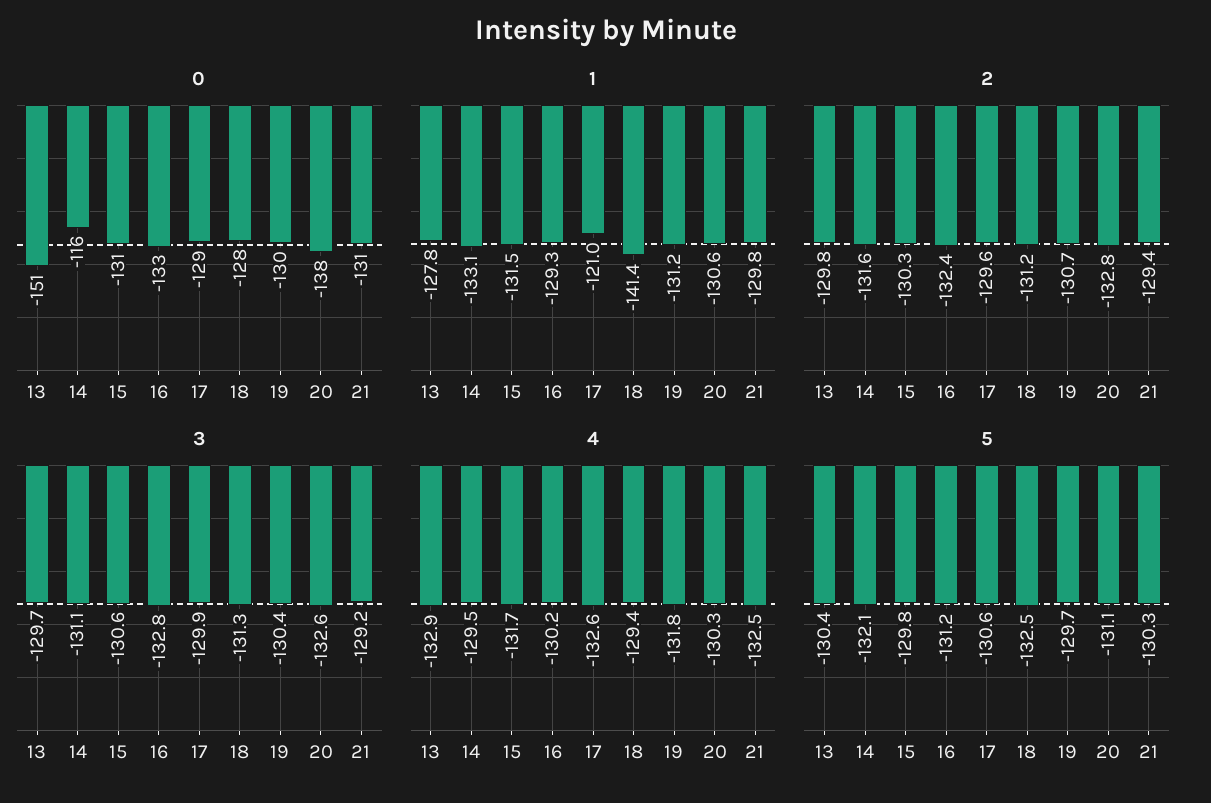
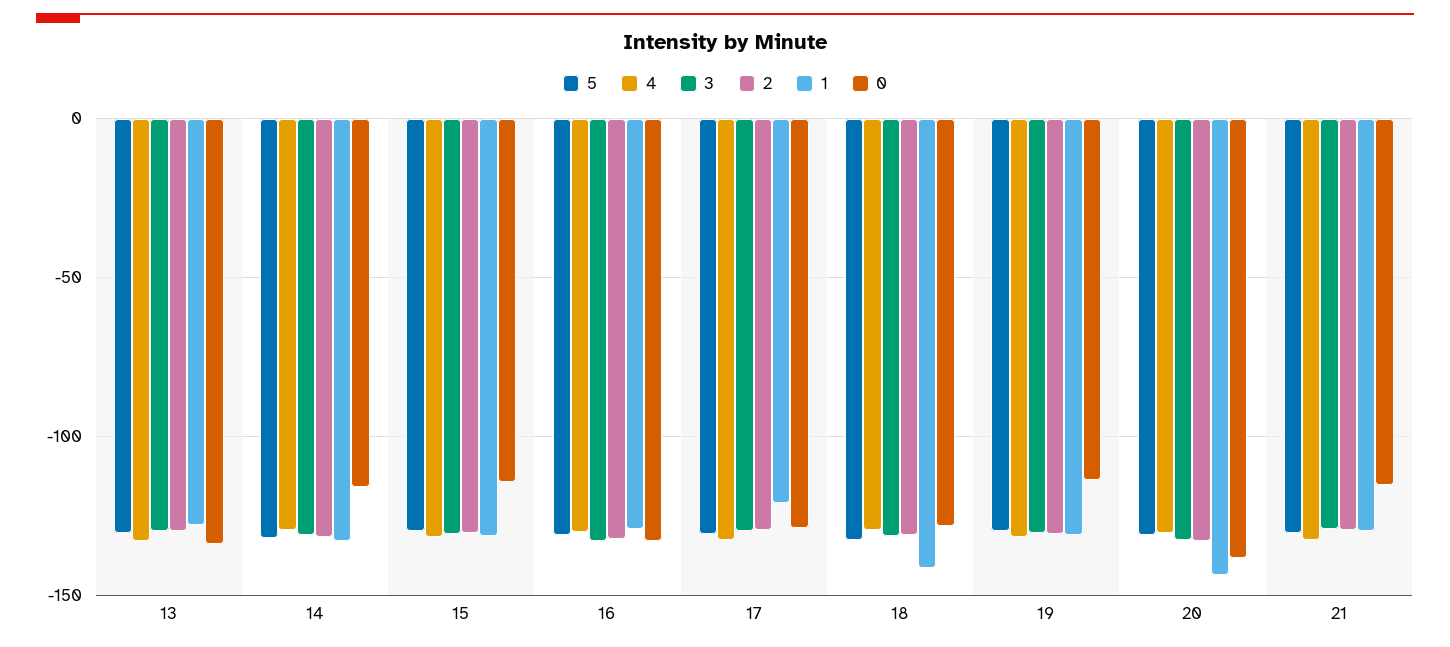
  {
    "0": {
-     "13": -151,
+     "13": -135,
      "14": -116,
-     "15": -131,
+     "15": -115,
      "16": -133,
      "17": -129,
      "18": -128,
-     "19": -130,
+     "19": -115,
      "20": -138,
-     "21": -131
+     "21": -115
    },
    "1": {
      "13": -127.8,
      "14": -133.1,
      "15": -131.5,
      "16": -129.3,
      "17": -121,
      "18": -141.4,
      "19": -131.2,
-     "20": -130.6,
+     "20": -145,
      "21": -129.8
    },
    "2": {
      "13": -129.8,
      "14": -131.6,
      "15": -130.3,
      "16": -132.4,
      "17": -129.6,
      "18": -131.2,
      "19": -130.7,
      "20": -132.8,
      "21": -129.4
    },
    "3": {
      "13": -129.7,
      "14": -131.1,
      "15": -130.6,
      "16": -132.8,
      "17": -129.9,
      "18": -131.3,
      "19": -130.4,
      "20": -132.6,
      "21": -129.2
    },
    "4": {
      "13": -132.9,
      "14": -129.5,
      "15": -131.7,
      "16": -130.2,
      "17": -132.6,
      "18": -129.4,
      "19": -131.8,
      "20": -130.3,
      "21": -132.5
    },
    "5": {
      "13": -130.4,
      "14": -132.1,
      "15": -129.8,
      "16": -131.2,
      "17": -130.6,
      "18": -132.5,
      "19": -129.7,
      "20": -131.1,
      "21": -130.3
    }
  }

